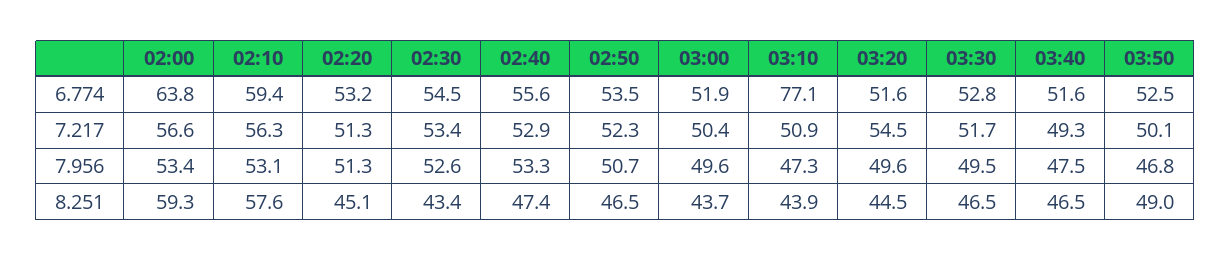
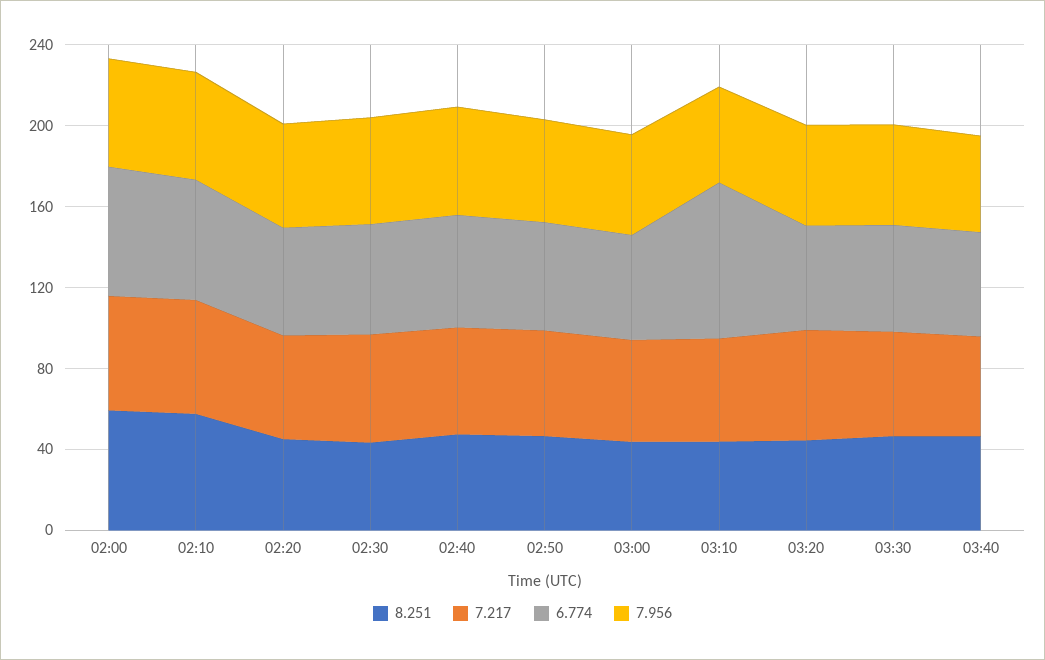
  {
    "6.774": {
      "02:00": 63.8,
      "02:10": 59.4,
      "02:20": 53.2,
      "02:30": 54.5,
      "02:40": 55.6,
      "02:50": 53.5,
      "03:00": 51.9,
      "03:10": 77.1,
      "03:20": 51.6,
      "03:30": 52.8,
-     "03:40": 51.6,
+     "03:40": 51.6
-     "03:50": 52.5
    },
    "7.217": {
      "02:00": 56.6,
      "02:10": 56.3,
      "02:20": 51.3,
      "02:30": 53.4,
      "02:40": 52.9,
      "02:50": 52.3,
      "03:00": 50.4,
      "03:10": 50.9,
      "03:20": 54.5,
      "03:30": 51.7,
-     "03:40": 49.3,
+     "03:40": 49.3
-     "03:50": 50.1
    },
    "7.956": {
      "02:00": 53.4,
      "02:10": 53.1,
      "02:20": 51.3,
      "02:30": 52.6,
      "02:40": 53.3,
      "02:50": 50.7,
      "03:00": 49.6,
      "03:10": 47.3,
      "03:20": 49.6,
      "03:30": 49.5,
-     "03:40": 47.5,
+     "03:40": 47.5
-     "03:50": 46.8
    },
    "8.251": {
      "02:00": 59.3,
      "02:10": 57.6,
      "02:20": 45.1,
      "02:30": 43.4,
      "02:40": 47.4,
      "02:50": 46.5,
      "03:00": 43.7,
      "03:10": 43.9,
      "03:20": 44.5,
      "03:30": 46.5,
-     "03:40": 46.5,
+     "03:40": 46.5
-     "03:50": 49
    }
  }

